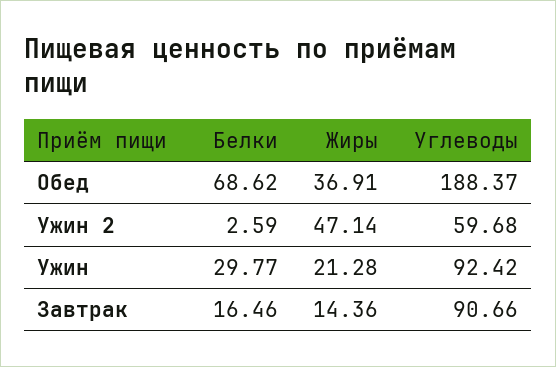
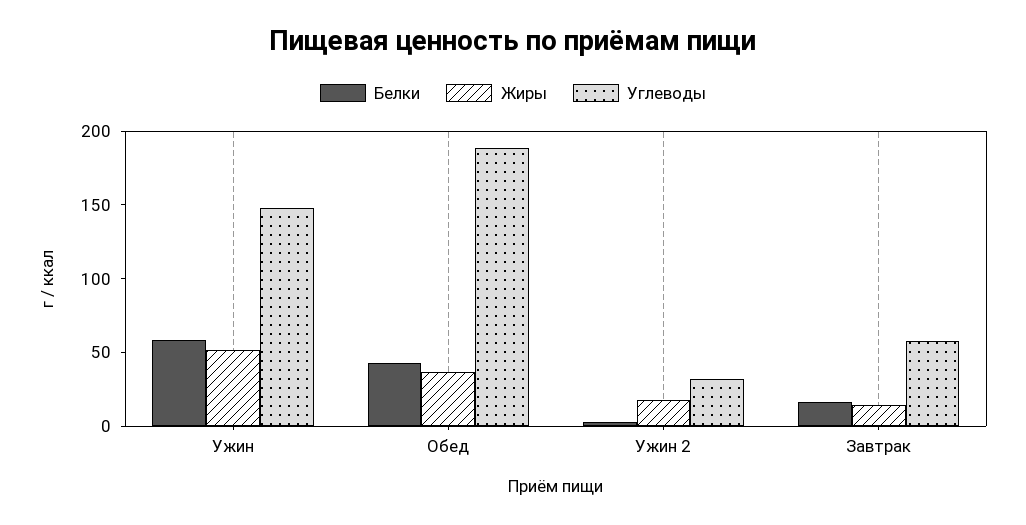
  {
    "Белки": {
-     "Обед": 68.62,
+     "Обед": 40,
      "Ужин 2": 2.59,
-     "Ужин": 29.77,
+     "Ужин": 60,
      "Завтрак": 16.46
    },
    "Жиры": {
      "Обед": 36.91,
-     "Ужин 2": 47.14,
+     "Ужин 2": 20,
-     "Ужин": 21.28,
+     "Ужин": 50,
      "Завтрак": 14.36
    },
    "Углеводы": {
      "Обед": 188.37,
-     "Ужин 2": 59.68,
+     "Ужин 2": 30,
-     "Ужин": 92.42,
+     "Ужин": 150,
-     "Завтрак": 90.66
+     "Завтрак": 60
    }
  }

